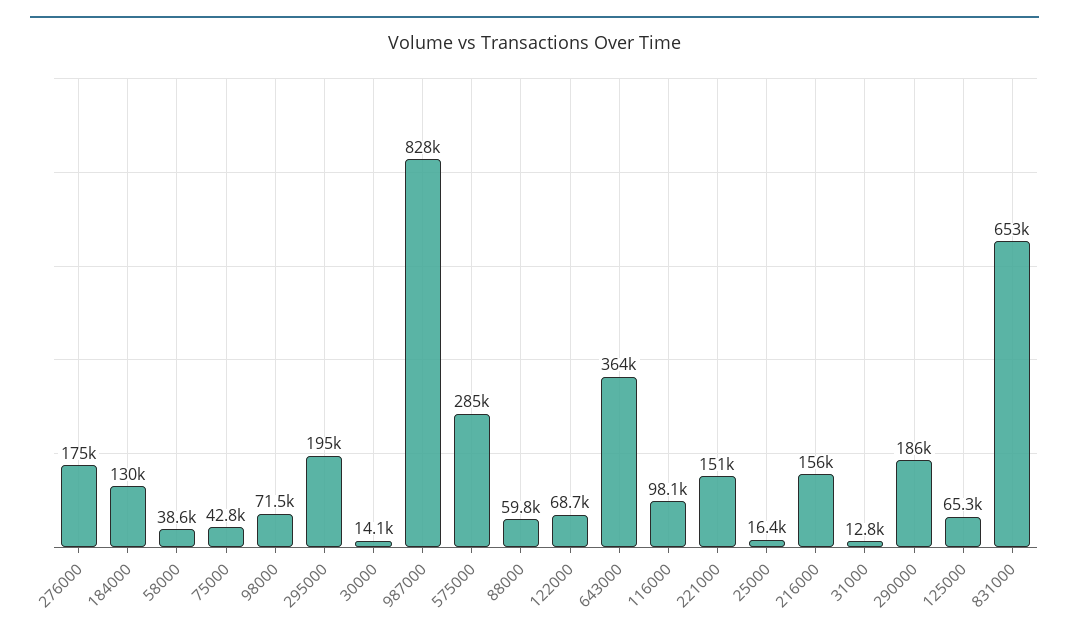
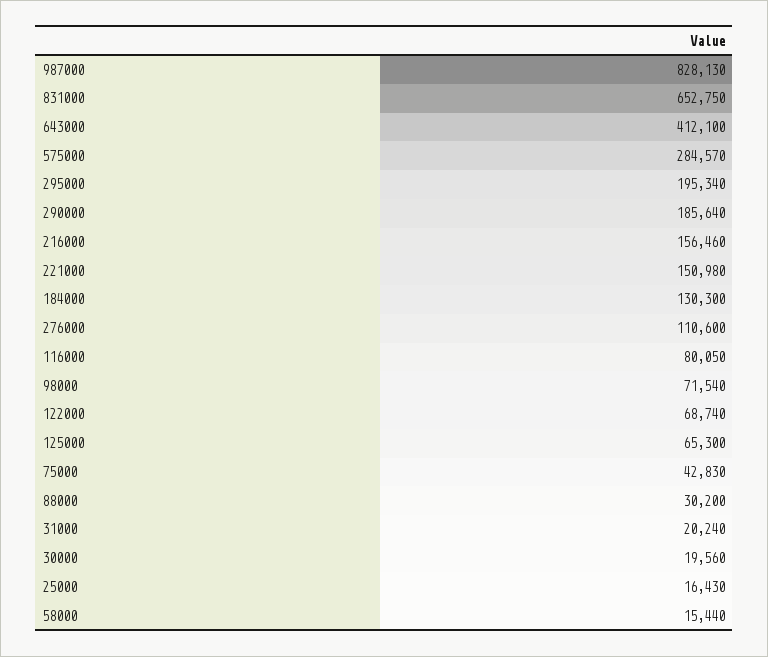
  {
-   "276000": 175000,
+   "276000": 110600,
    "184000": 130300,
-   "58000": 38600,
+   "58000": 15440,
    "75000": 42830,
    "98000": 71540,
    "295000": 195340,
-   "30000": 14100,
+   "30000": 19560,
    "987000": 828130,
    "575000": 284570,
-   "88000": 59800,
+   "88000": 30200,
    "122000": 68740,
-   "643000": 364000,
+   "643000": 412100,
-   "116000": 98100,
+   "116000": 80050,
    "221000": 150980,
    "25000": 16430,
    "216000": 156460,
-   "31000": 12800,
+   "31000": 20240,
    "290000": 185640,
    "125000": 65300,
    "831000": 652750
  }

